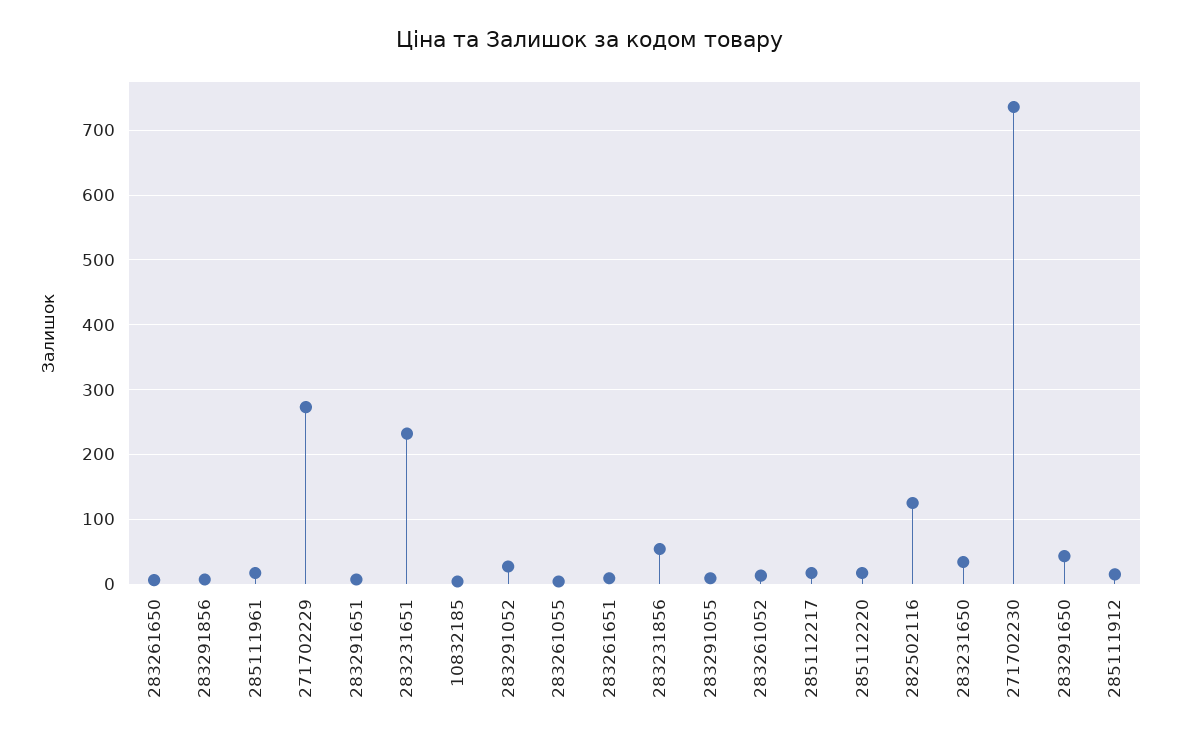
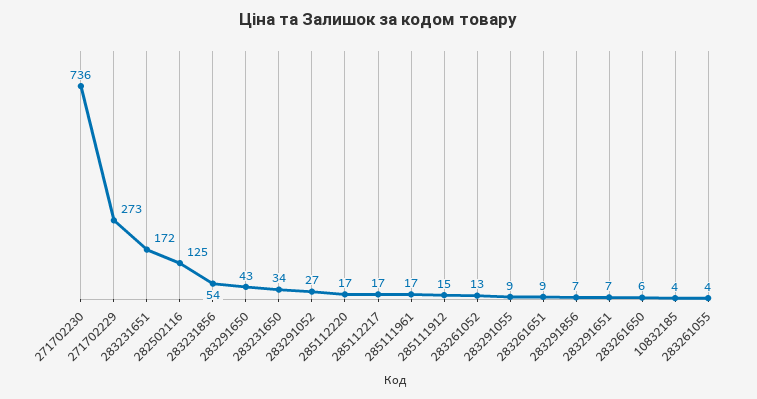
  {
    "283261650": 6,
    "283291856": 7,
    "285111961": 17,
    "271702229": 273,
    "283291651": 7,
-   "283231651": 230,
+   "283231651": 172,
    "10832185": 4,
    "283291052": 27,
    "283261055": 4,
    "283261651": 9,
    "283231856": 54,
    "283291055": 9,
    "283261052": 13,
    "285112217": 17,
    "285112220": 17,
    "282502116": 125,
    "283231650": 34,
    "271702230": 736,
    "283291650": 43,
    "285111912": 15
  }

